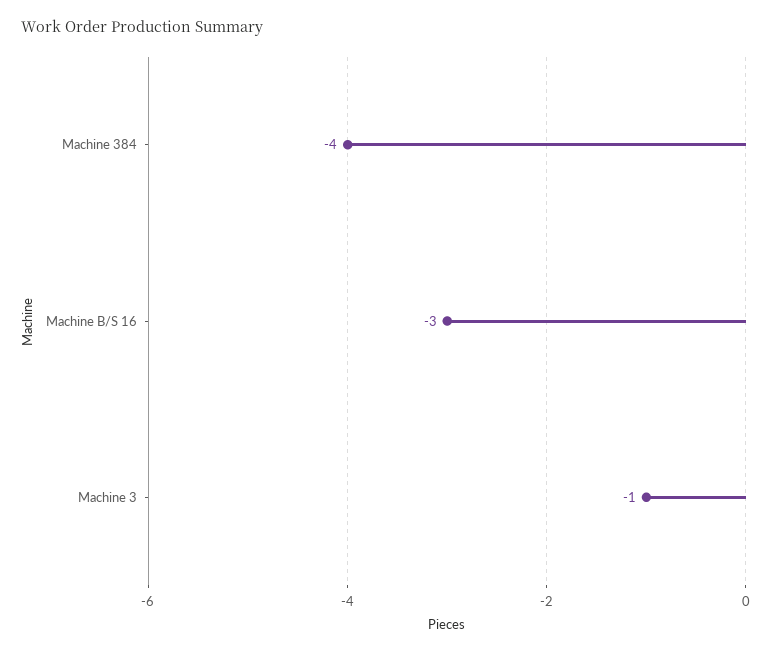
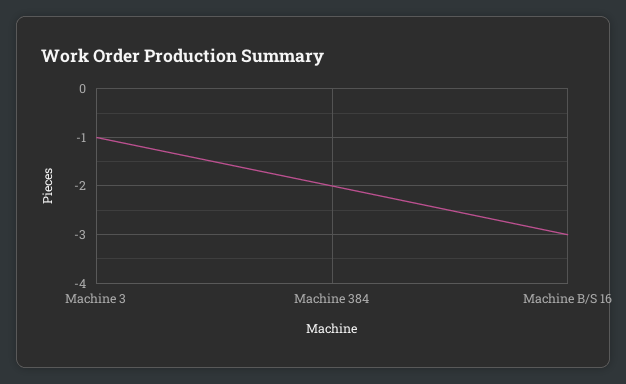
  {
-   "Machine 384": -4,
+   "Machine 384": -2,
    "Machine B/S 16": -3,
    "Machine 3": -1
  }

